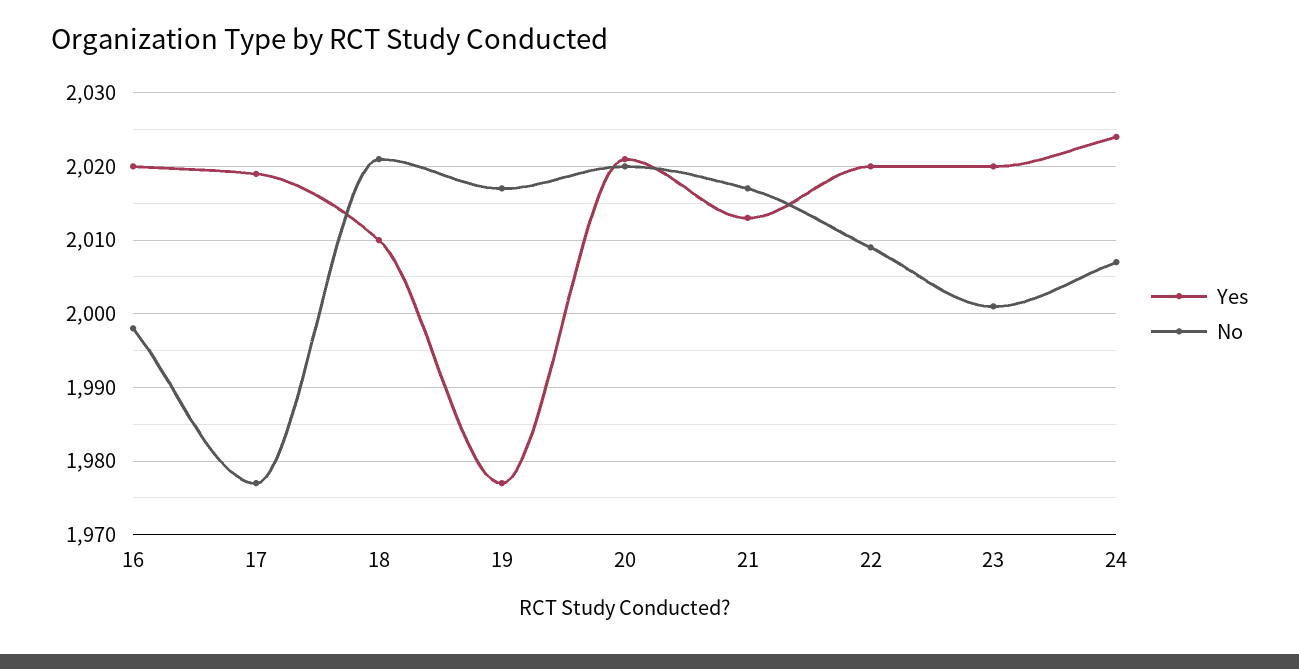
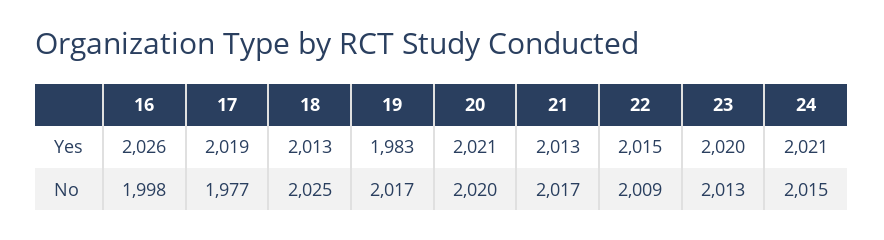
  {
    "Yes": {
-     "16": 2020,
+     "16": 2026,
      "17": 2019,
-     "18": 2010,
+     "18": 2013,
-     "19": 1977,
+     "19": 1983,
      "20": 2021,
      "21": 2013,
-     "22": 2020,
+     "22": 2015,
      "23": 2020,
-     "24": 2024
+     "24": 2021
    },
    "No": {
      "16": 1998,
      "17": 1977,
-     "18": 2021,
+     "18": 2025,
      "19": 2017,
      "20": 2020,
      "21": 2017,
      "22": 2009,
-     "23": 2001,
+     "23": 2013,
-     "24": 2007
+     "24": 2015
    }
  }

